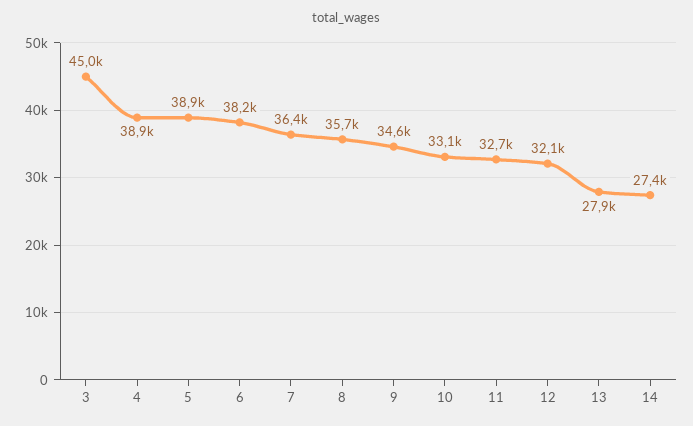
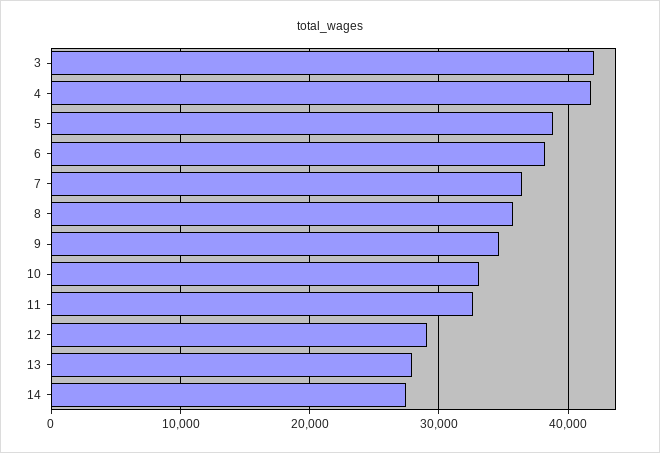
  {
-   "3": 45000,
+   "3": 42000,
-   "4": 38900,
+   "4": 42000,
    "5": 38900,
    "6": 38200,
    "7": 36400,
    "8": 35700,
    "9": 34600,
    "10": 33100,
    "11": 32700,
-   "12": 32100,
+   "12": 29000,
    "13": 27900,
    "14": 27400
  }

